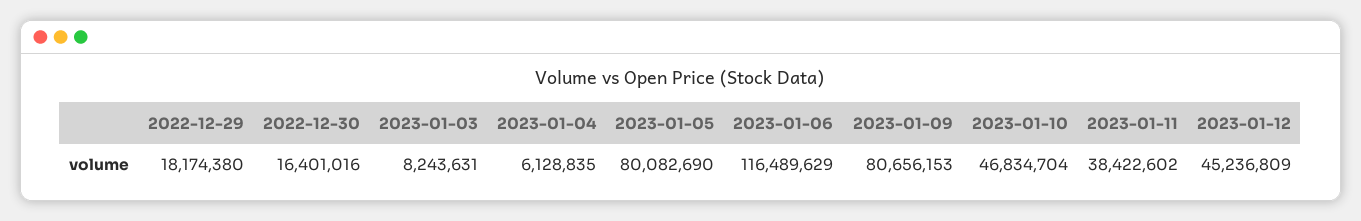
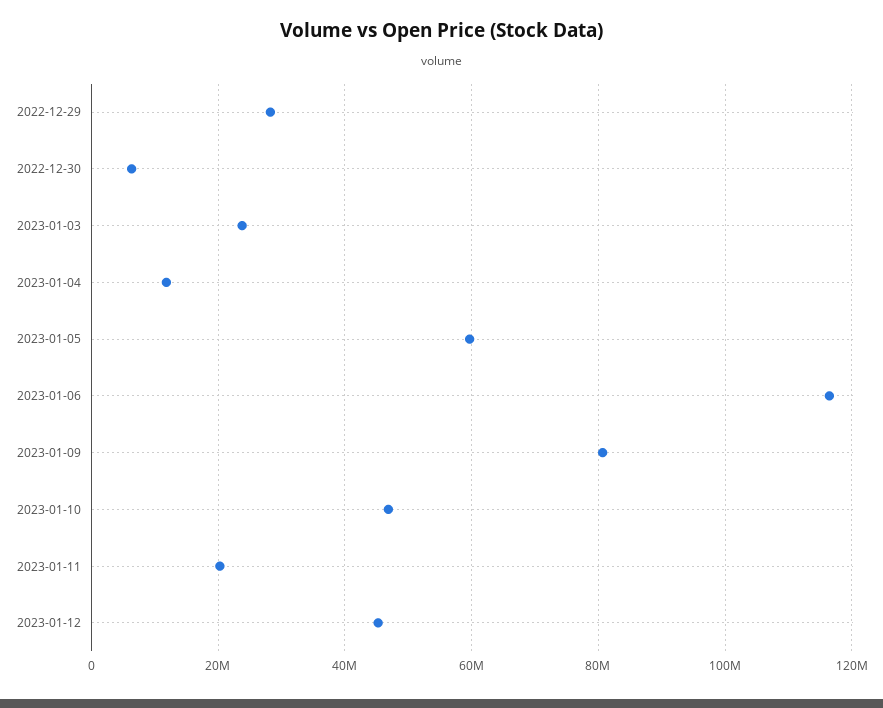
  {
-   "2022-12-29": 18174380,
+   "2022-12-29": 28000000,
-   "2022-12-30": 16401016,
+   "2022-12-30": 6000000,
-   "2023-01-03": 8243631,
+   "2023-01-03": 24000000,
-   "2023-01-04": 6128835,
+   "2023-01-04": 12000000,
-   "2023-01-05": 80082690,
+   "2023-01-05": 60000000,
    "2023-01-06": 116489629,
    "2023-01-09": 80656153,
    "2023-01-10": 46834704,
-   "2023-01-11": 38422602,
+   "2023-01-11": 20000000,
    "2023-01-12": 45236809
  }

